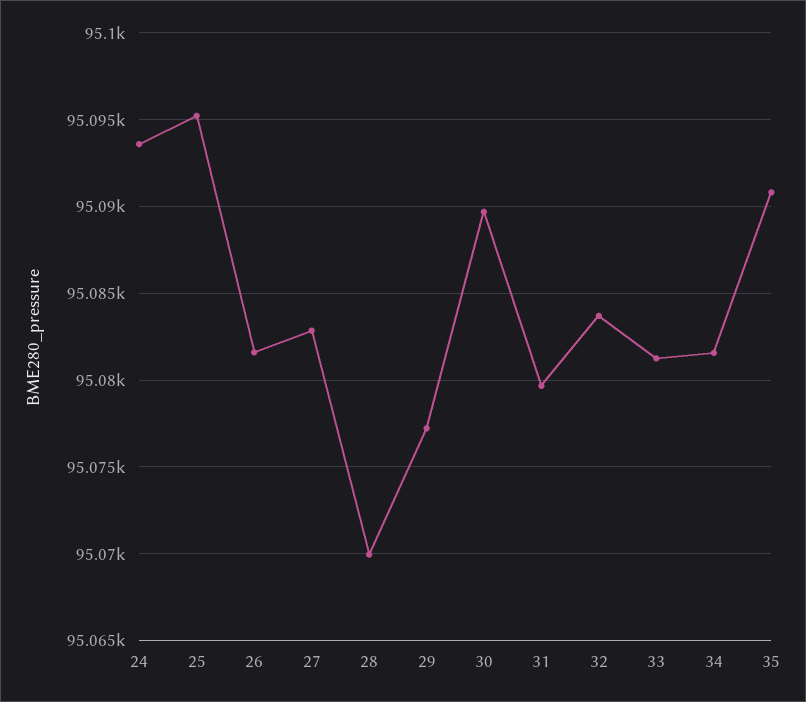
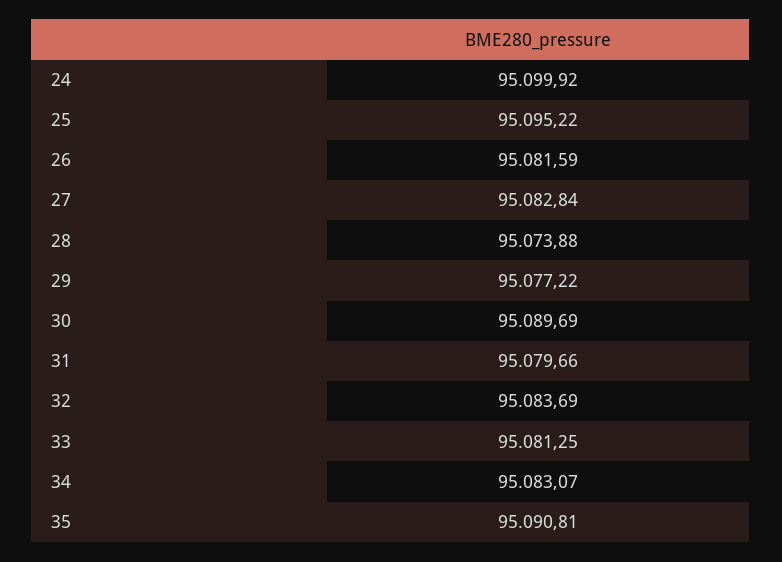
  {
-   "24": 95093.5,
+   "24": 95099.92,
    "25": 95095.22,
    "26": 95081.59,
    "27": 95082.84,
-   "28": 95070,
+   "28": 95073.88,
    "29": 95077.22,
    "30": 95089.69,
    "31": 95079.66,
    "32": 95083.69,
    "33": 95081.25,
-   "34": 95081.5,
+   "34": 95083.07,
    "35": 95090.81
  }

